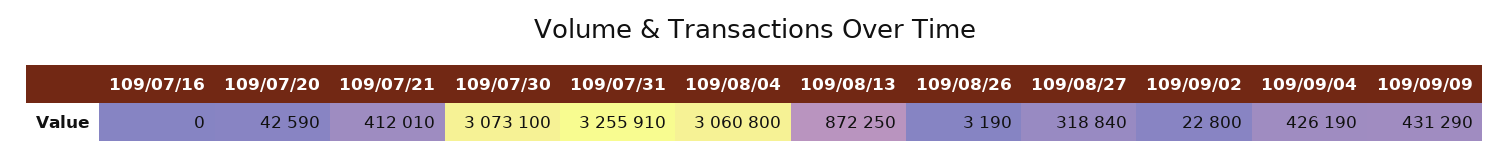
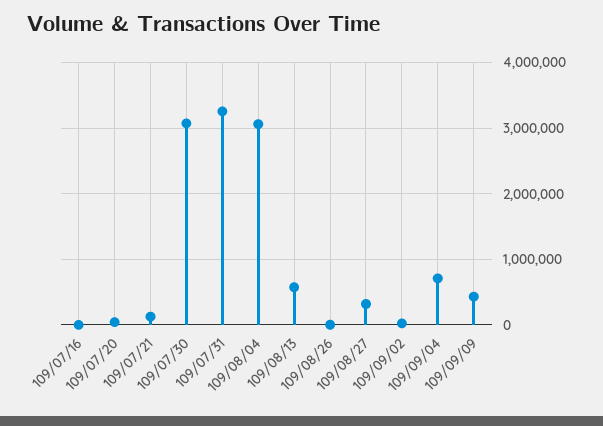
  {
    "109/07/16": 0,
    "109/07/20": 42590,
-   "109/07/21": 412010,
+   "109/07/21": 100000,
    "109/07/30": 3073100,
    "109/07/31": 3255910,
    "109/08/04": 3060800,
-   "109/08/13": 872250,
+   "109/08/13": 600000,
    "109/08/26": 3190,
    "109/08/27": 318840,
    "109/09/02": 22800,
-   "109/09/04": 426190,
+   "109/09/04": 700000,
    "109/09/09": 431290
  }

